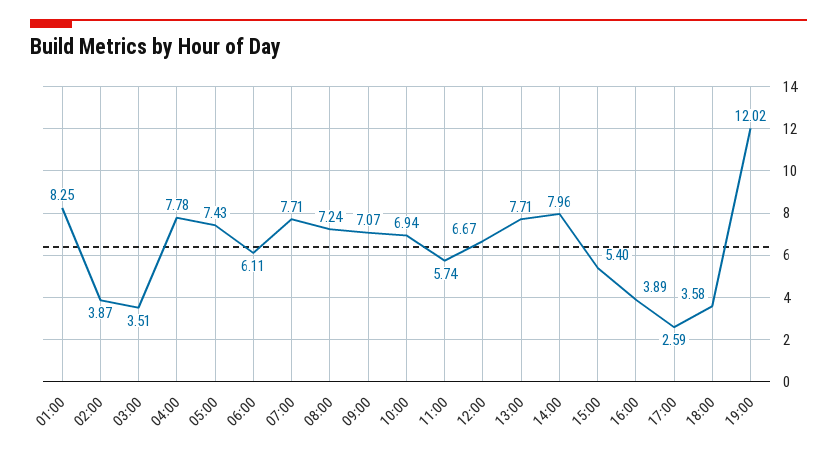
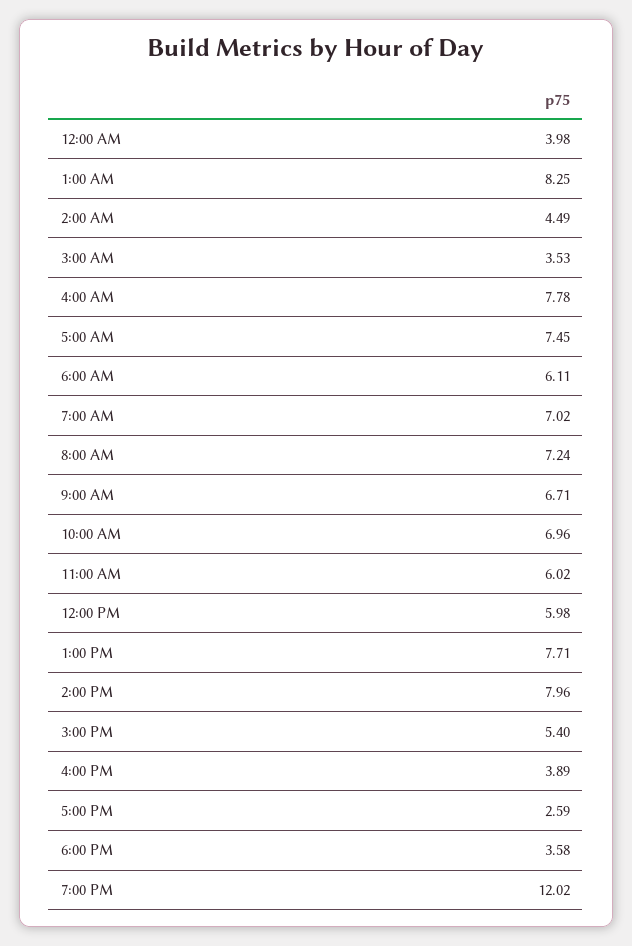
  {
    "01:00": 8.25,
-   "02:00": 3.87,
+   "02:00": 4.49,
-   "03:00": 3.51,
+   "03:00": 3.53,
    "04:00": 7.78,
-   "05:00": 7.43,
+   "05:00": 7.45,
    "06:00": 6.11,
-   "07:00": 7.71,
+   "07:00": 7.02,
    "08:00": 7.24,
-   "09:00": 7.07,
+   "09:00": 6.71,
-   "10:00": 6.94,
+   "10:00": 6.96,
-   "11:00": 5.74,
+   "11:00": 6.02,
-   "12:00": 6.67,
+   "12:00": 5.98,
    "13:00": 7.71,
    "14:00": 7.96,
    "15:00": 5.4,
    "16:00": 3.89,
    "17:00": 2.59,
    "18:00": 3.58,
-   "19:00": 12.02
+   "19:00": 12.02,
+   "12:00 AM": 3.98
  }

